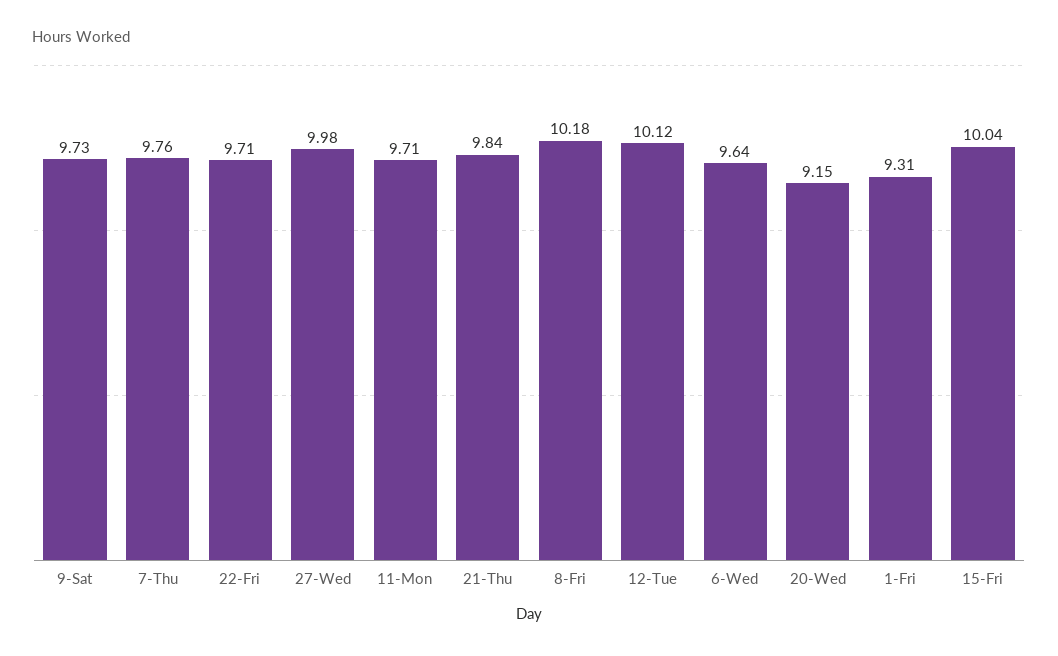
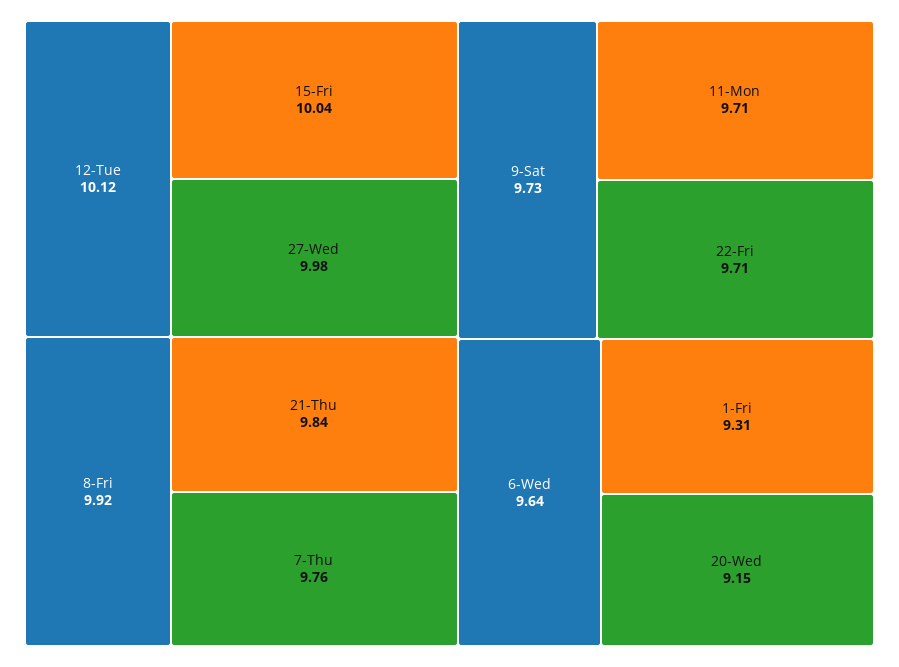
  {
    "9-Sat": 9.73,
    "7-Thu": 9.76,
    "22-Fri": 9.71,
    "27-Wed": 9.98,
    "11-Mon": 9.71,
    "21-Thu": 9.84,
-   "8-Fri": 10.18,
+   "8-Fri": 9.92,
    "12-Tue": 10.12,
    "6-Wed": 9.64,
    "20-Wed": 9.15,
    "1-Fri": 9.31,
    "15-Fri": 10.04
  }

